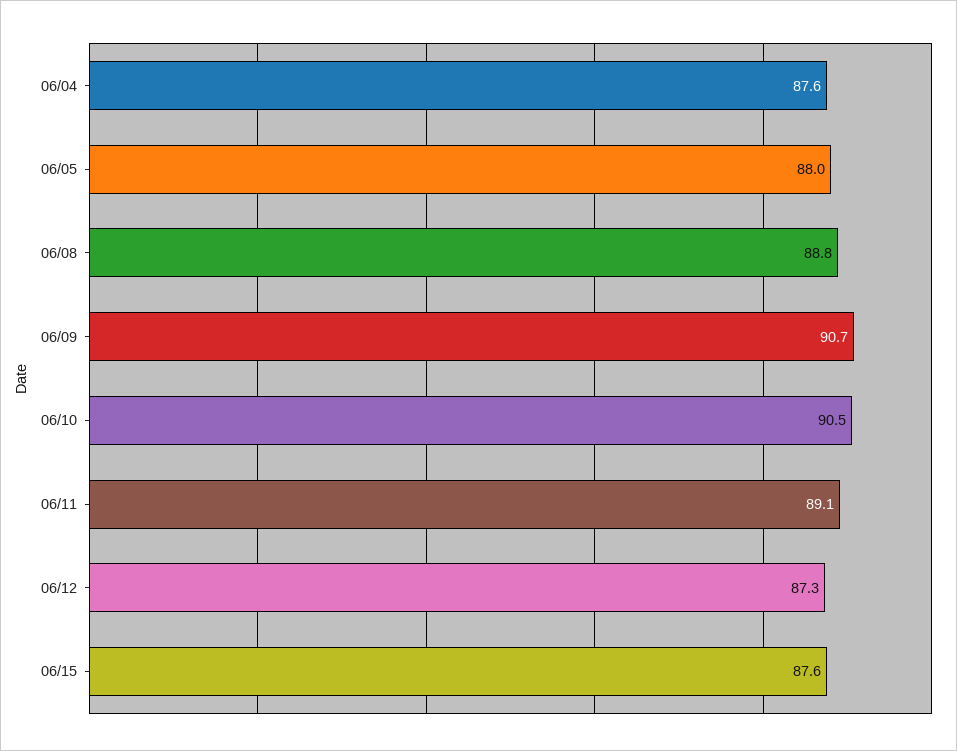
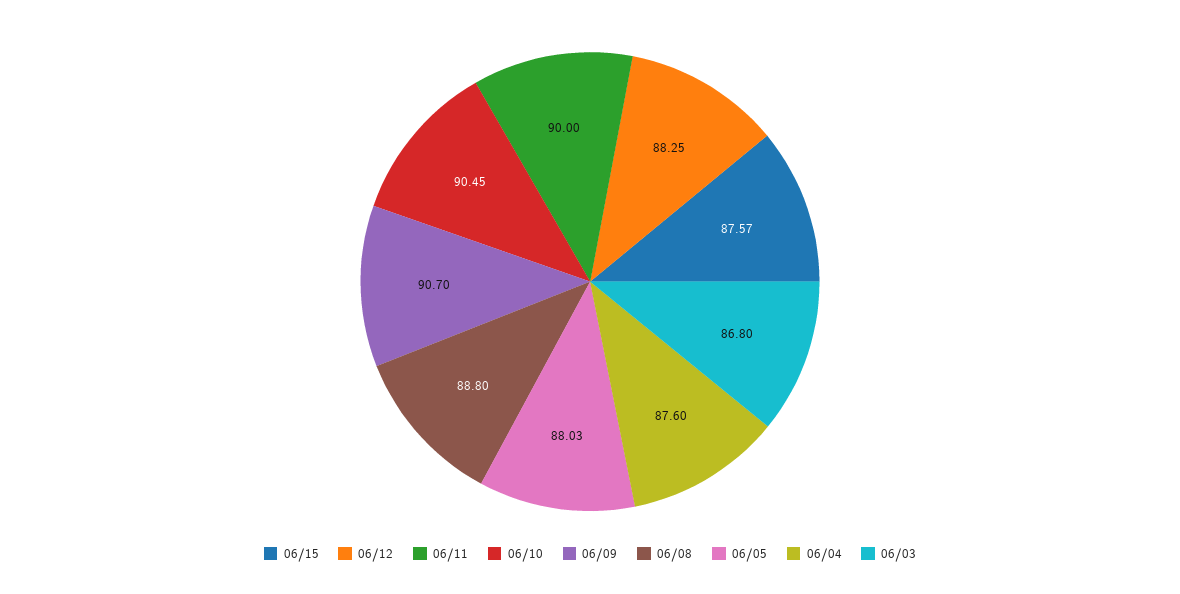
  {
    "06/04": 87.6,
    "06/05": 88.03,
    "06/08": 88.8,
    "06/09": 90.7,
    "06/10": 90.45,
-   "06/11": 89.1,
+   "06/11": 90,
-   "06/12": 87.3,
+   "06/12": 88.25,
-   "06/15": 87.57
+   "06/15": 87.57,
+   "06/03": 86.8
  }

